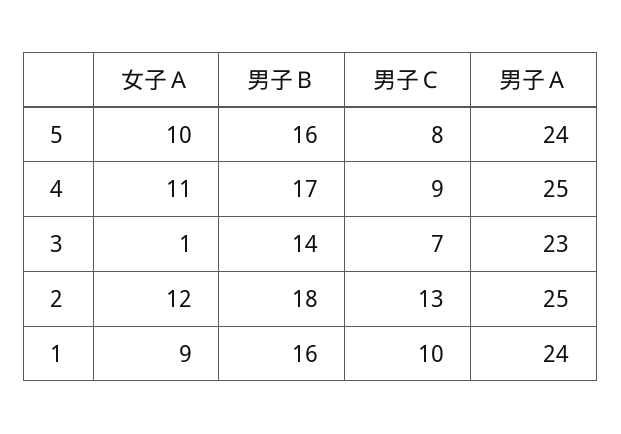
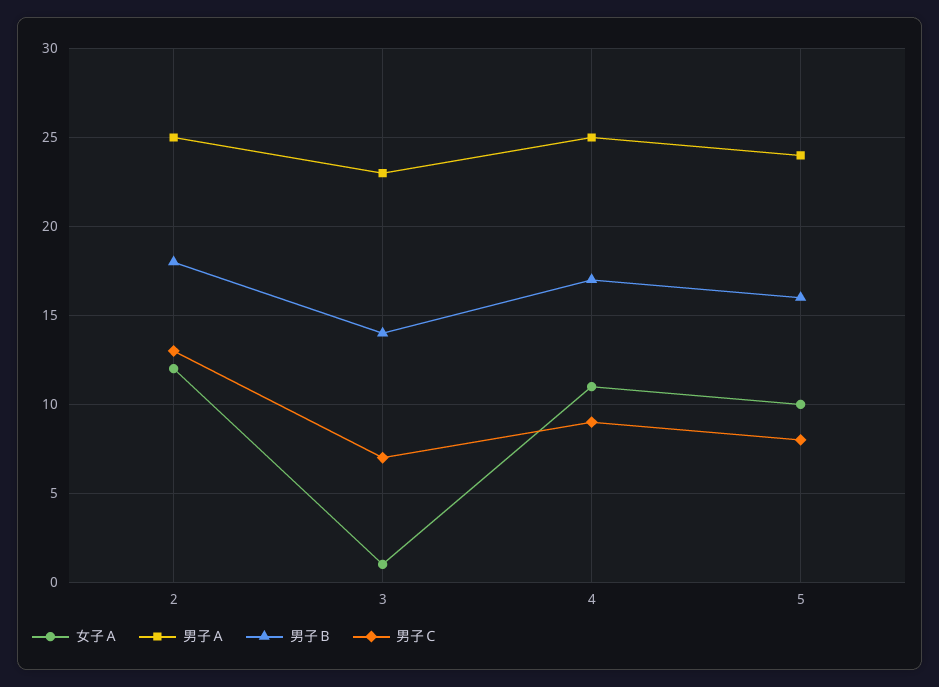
  {
    "女子Ａ": {
      "5": 10,
      "4": 11,
      "3": 1,
-     "2": 12,
+     "2": 12
-     "1": 9
    },
    "男子Ｂ": {
      "5": 16,
      "4": 17,
      "3": 14,
-     "2": 18,
+     "2": 18
-     "1": 16
    },
    "男子Ｃ": {
      "5": 8,
      "4": 9,
      "3": 7,
-     "2": 13,
+     "2": 13
-     "1": 10
    },
    "男子Ａ": {
      "5": 24,
      "4": 25,
      "3": 23,
-     "2": 25,
+     "2": 25
-     "1": 24
    }
  }

